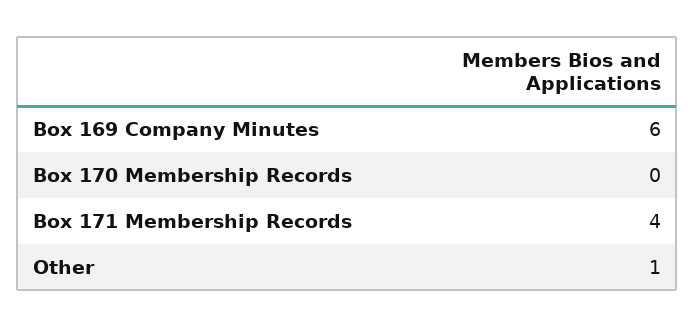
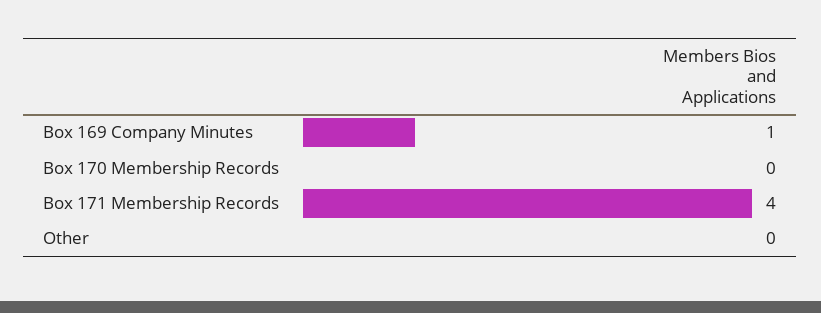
  {
-   "Box 169 Company Minutes": 6,
+   "Box 169 Company Minutes": 1,
    "Box 170 Membership Records": 0,
    "Box 171 Membership Records": 4,
-   "Other": 1
+   "Other": 0
  }

